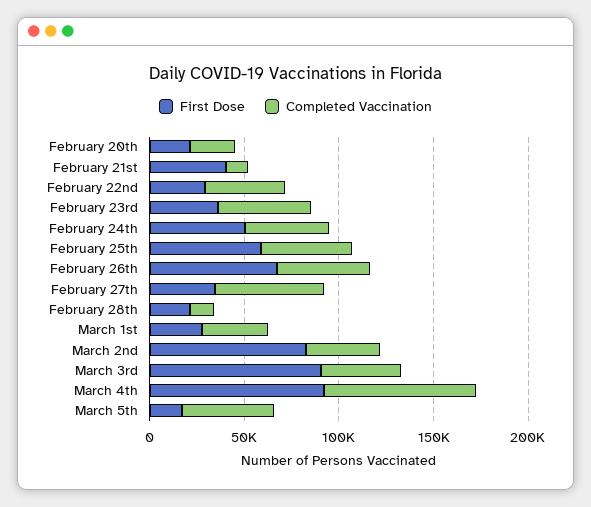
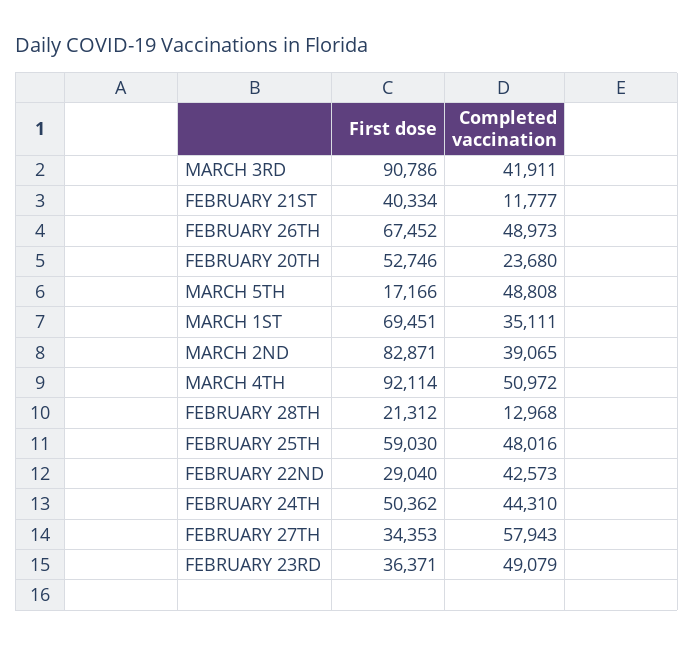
  {
    "First Dose": {
-     "February 20th": 20000,
+     "February 20th": 52746,
      "February 21st": 40334,
      "February 22nd": 29040,
      "February 23rd": 36371,
      "February 24th": 50362,
      "February 25th": 59030,
      "February 26th": 67452,
      "February 27th": 34353,
      "February 28th": 21312,
-     "March 1st": 30000,
+     "March 1st": 69451,
      "March 2nd": 82871,
      "March 3rd": 90786,
      "March 4th": 92114,
      "March 5th": 17166
    },
    "Completed Vaccination": {
      "February 20th": 23680,
      "February 21st": 11777,
      "February 22nd": 42573,
      "February 23rd": 49079,
      "February 24th": 44310,
      "February 25th": 48016,
      "February 26th": 48973,
      "February 27th": 57943,
      "February 28th": 12968,
      "March 1st": 35111,
      "March 2nd": 39065,
      "March 3rd": 41911,
-     "March 4th": 80000,
+     "March 4th": 50972,
      "March 5th": 48808
    }
  }

